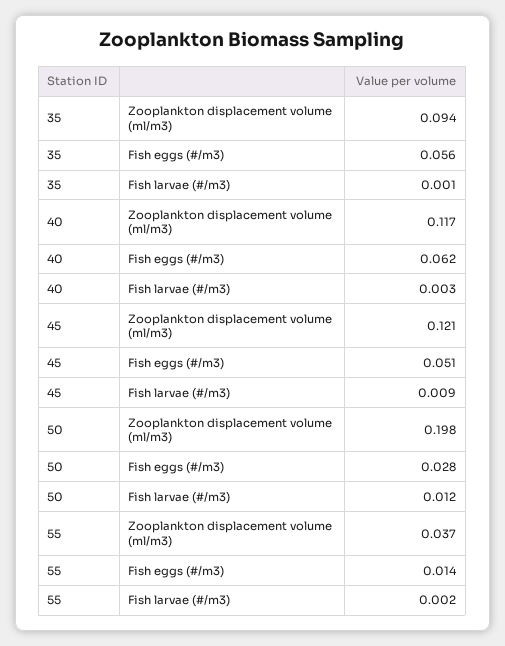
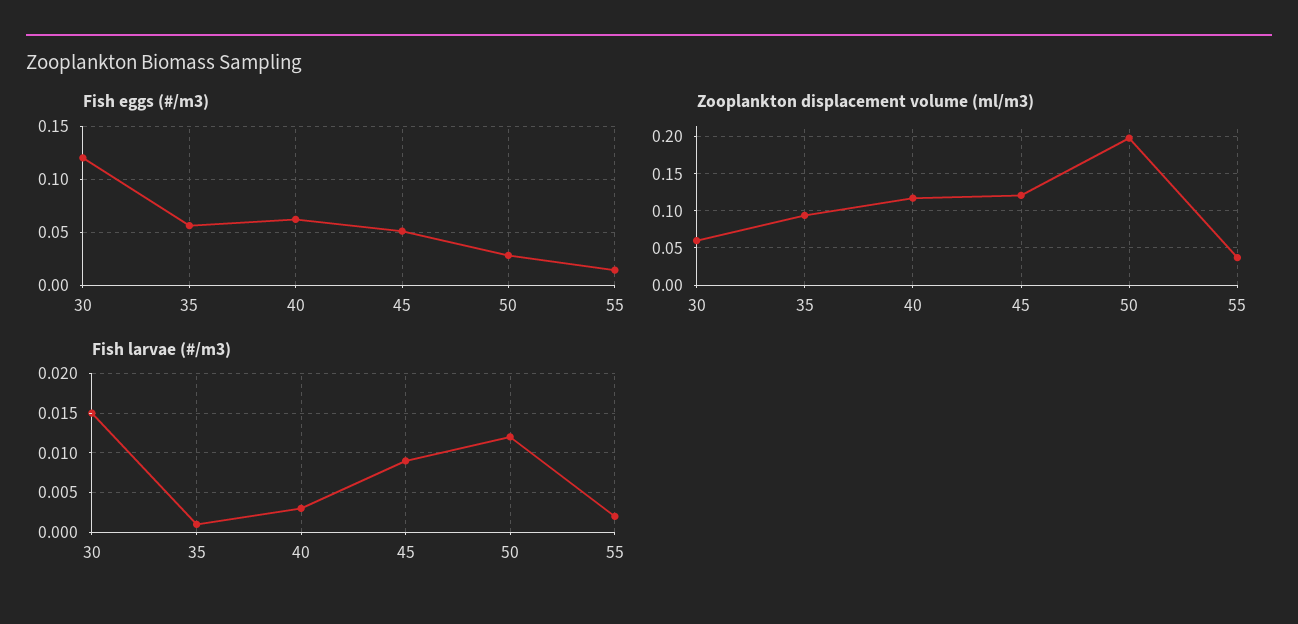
  {
    "Zooplankton displacement volume (ml/m3)": {
      "35": 0.094,
      "40": 0.117,
      "45": 0.121,
      "50": 0.198,
-     "55": 0.037
+     "55": 0.037,
+     "30": 0.06
    },
    "Fish eggs (#/m3)": {
      "35": 0.056,
      "40": 0.062,
      "45": 0.051,
      "50": 0.028,
-     "55": 0.014
+     "55": 0.014,
+     "30": 0.12
    },
    "Fish larvae (#/m3)": {
      "35": 0.001,
      "40": 0.003,
      "45": 0.009,
      "50": 0.012,
-     "55": 0.002
+     "55": 0.002,
+     "30": 0.015
    }
  }

